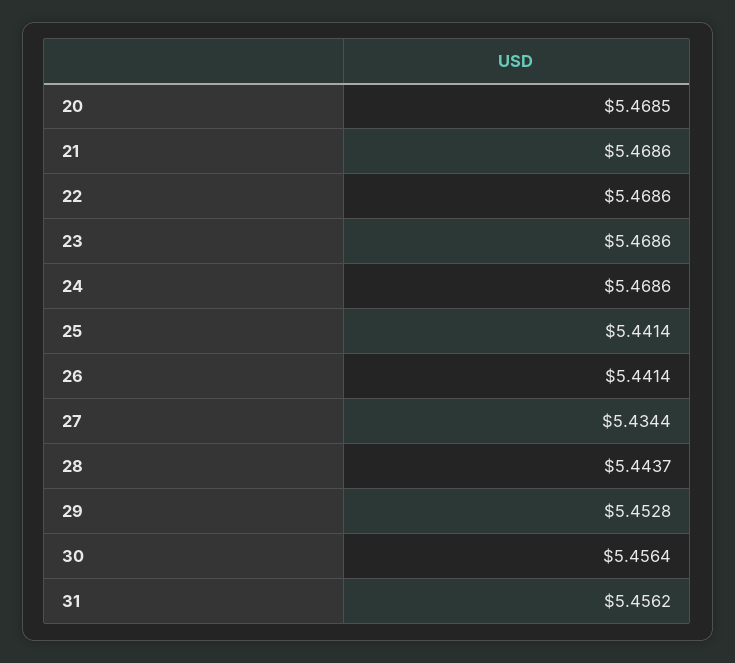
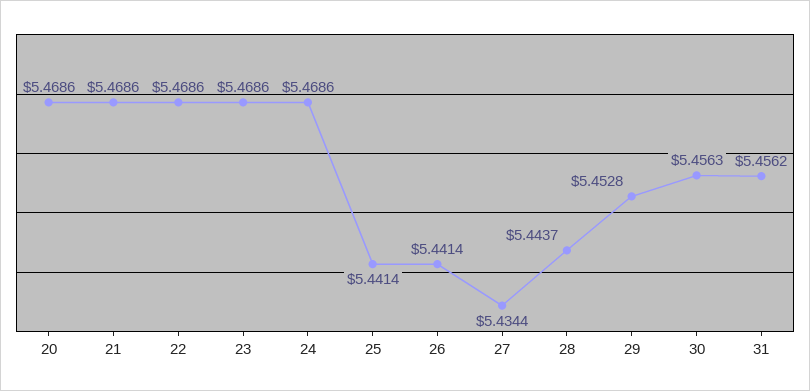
  {
-   "20": 5.4685,
+   "20": 5.4686,
    "21": 5.4686,
    "22": 5.4686,
    "23": 5.4686,
    "24": 5.4686,
    "25": 5.4414,
    "26": 5.4414,
    "27": 5.4344,
    "28": 5.4437,
    "29": 5.4528,
-   "30": 5.4564,
+   "30": 5.4563,
    "31": 5.4562
  }

